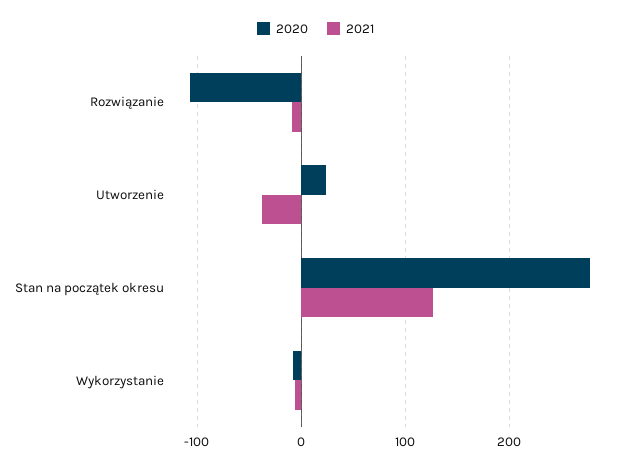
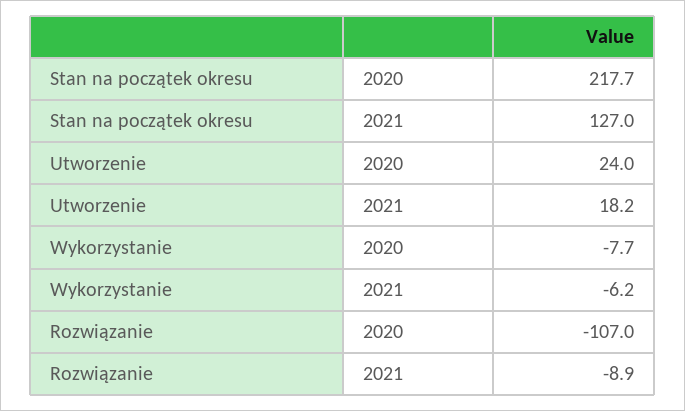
  {
    "2020": {
      "Rozwiązanie": -107,
      "Utworzenie": 24,
-     "Stan na początek okresu": 280,
+     "Stan na początek okresu": 217.7,
      "Wykorzystanie": -7.7
    },
    "2021": {
      "Rozwiązanie": -8.9,
-     "Utworzenie": -40,
+     "Utworzenie": 18.2,
      "Stan na początek okresu": 127,
      "Wykorzystanie": -6.2
    }
  }

